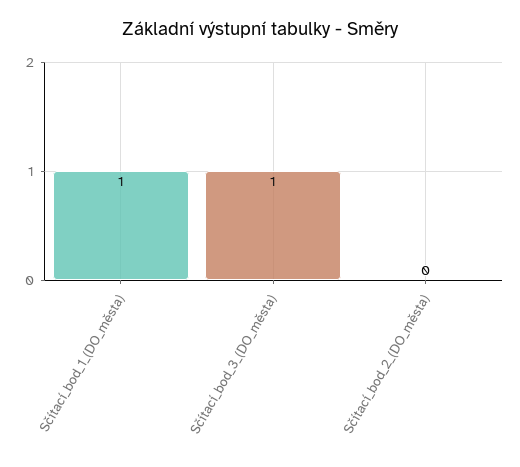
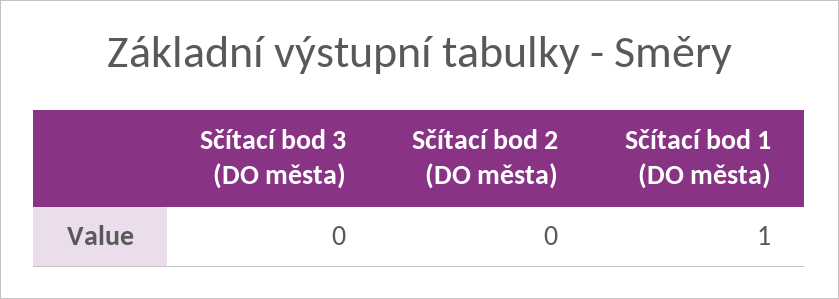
  {
    "Sčítací_bod_1_(DO_města)": 1,
-   "Sčítací_bod_3_(DO_města)": 1,
+   "Sčítací_bod_3_(DO_města)": 0,
    "Sčítací_bod_2_(DO_města)": 0
  }

